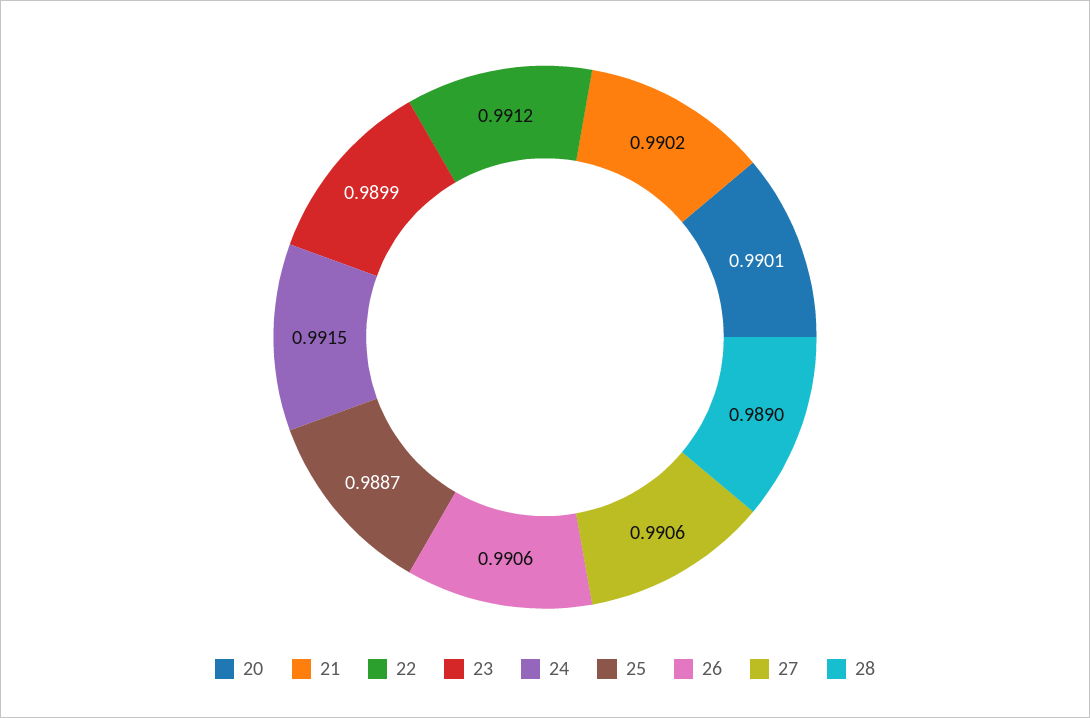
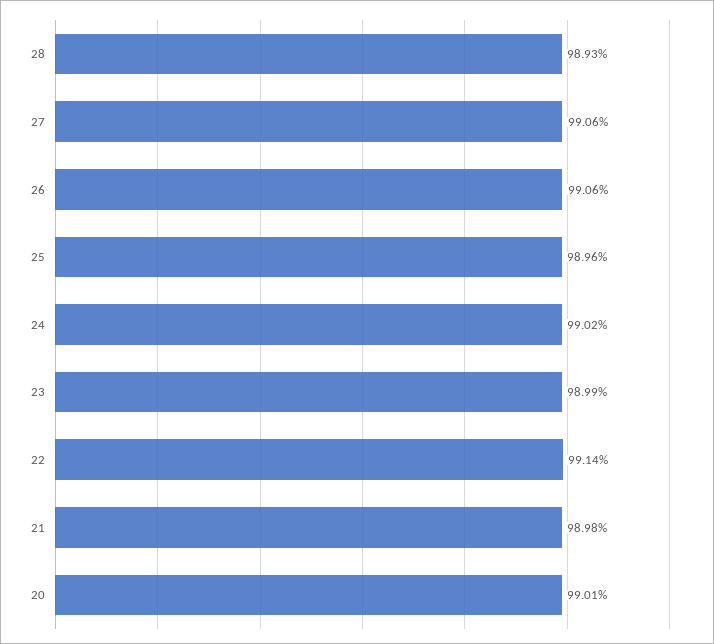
  {
    "20": 0.9901,
-   "21": 0.9902,
+   "21": 0.9898,
-   "22": 0.9912,
+   "22": 0.9914,
    "23": 0.9899,
-   "24": 0.9915,
+   "24": 0.9902,
-   "25": 0.9887,
+   "25": 0.9896,
    "26": 0.9906,
    "27": 0.9906,
-   "28": 0.989
+   "28": 0.9893
  }

